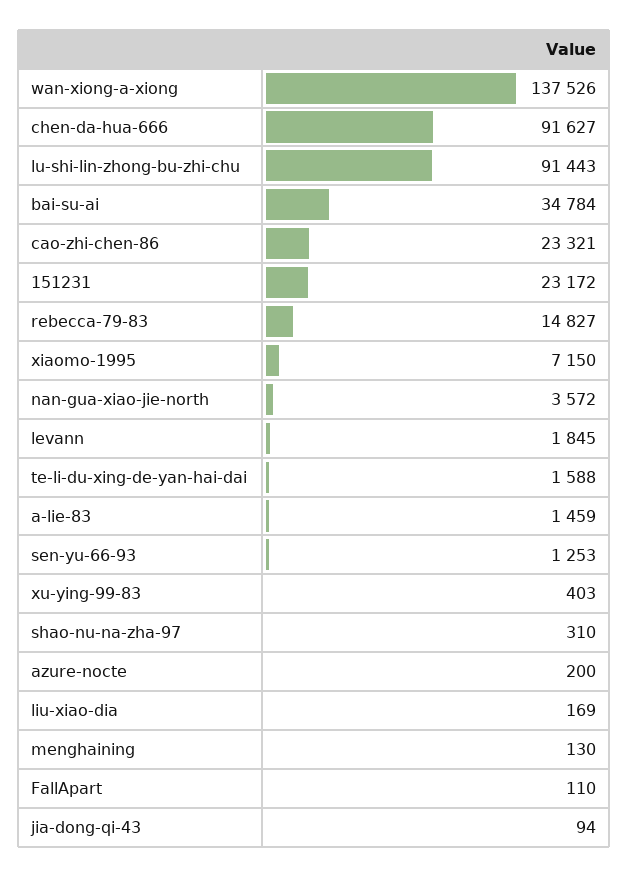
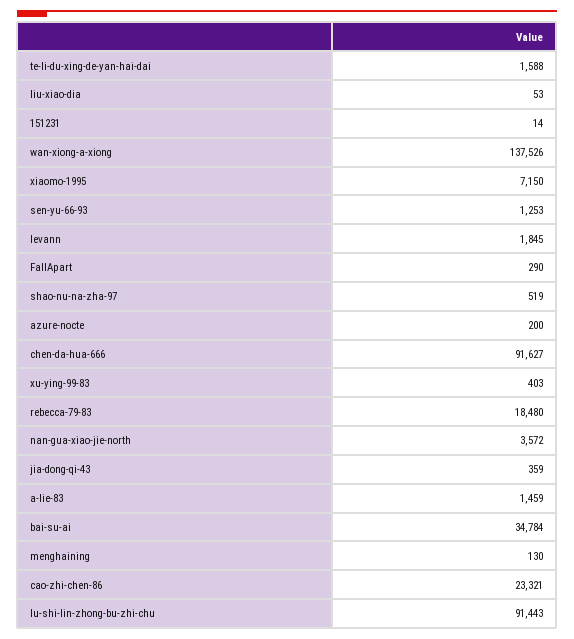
  {
    "wan-xiong-a-xiong": 137526,
    "chen-da-hua-666": 91627,
    "lu-shi-lin-zhong-bu-zhi-chu": 91443,
    "bai-su-ai": 34784,
    "cao-zhi-chen-86": 23321,
-   "151231": 23172,
+   "151231": 14,
-   "rebecca-79-83": 14827,
+   "rebecca-79-83": 18480,
    "xiaomo-1995": 7150,
    "nan-gua-xiao-jie-north": 3572,
    "levann": 1845,
    "te-li-du-xing-de-yan-hai-dai": 1588,
    "a-lie-83": 1459,
    "sen-yu-66-93": 1253,
    "xu-ying-99-83": 403,
-   "shao-nu-na-zha-97": 310,
+   "shao-nu-na-zha-97": 519,
    "azure-nocte": 200,
-   "liu-xiao-dia": 169,
+   "liu-xiao-dia": 53,
    "menghaining": 130,
-   "FallApart": 110,
+   "FallApart": 290,
-   "jia-dong-qi-43": 94
+   "jia-dong-qi-43": 359
  }

